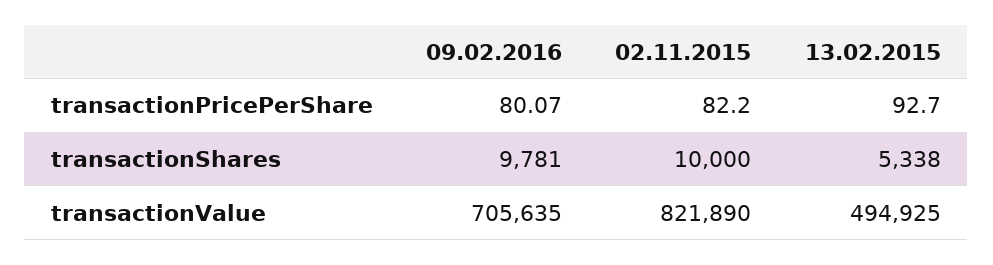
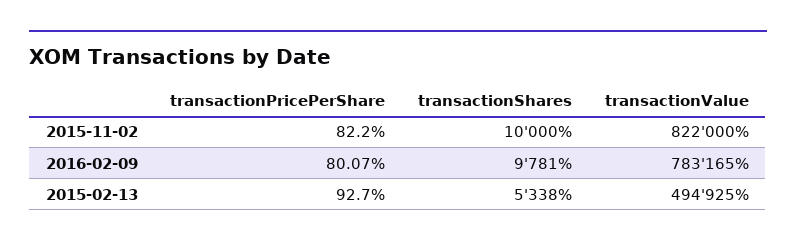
  {
    "09.02.2016": {
      "transactionPricePerShare": 80.07,
      "transactionShares": 9781,
-     "transactionValue": 705635
+     "transactionValue": 783165
    },
    "02.11.2015": {
      "transactionPricePerShare": 82.2,
      "transactionShares": 10000,
-     "transactionValue": 821890
+     "transactionValue": 822000
    },
    "13.02.2015": {
      "transactionPricePerShare": 92.7,
      "transactionShares": 5338,
      "transactionValue": 494925
    }
  }

